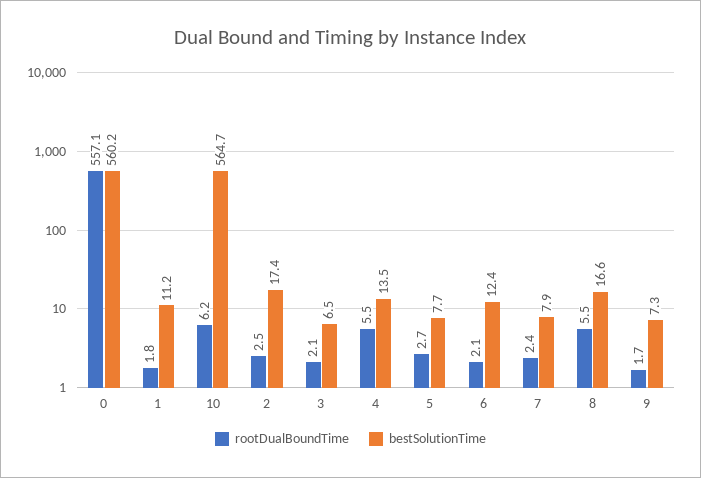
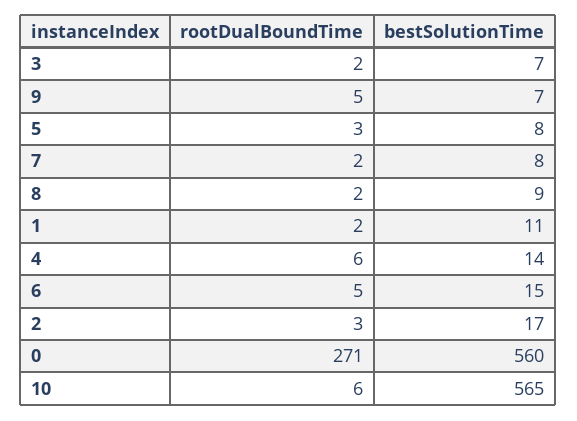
  {
    "rootDualBoundTime": {
-     "0": 557.1,
+     "0": 271,
      "1": 1.8,
      "10": 6.2,
      "2": 2.5,
      "3": 2.1,
      "4": 5.5,
      "5": 2.7,
-     "6": 2.1,
+     "6": 5,
      "7": 2.4,
-     "8": 5.5,
+     "8": 2,
-     "9": 1.7
+     "9": 5
    },
    "bestSolutionTime": {
      "0": 560.2,
      "1": 11.2,
      "10": 564.7,
      "2": 17.4,
      "3": 6.5,
      "4": 13.5,
      "5": 7.7,
-     "6": 12.4,
+     "6": 15,
      "7": 7.9,
-     "8": 16.6,
+     "8": 9,
      "9": 7.3
    }
  }

